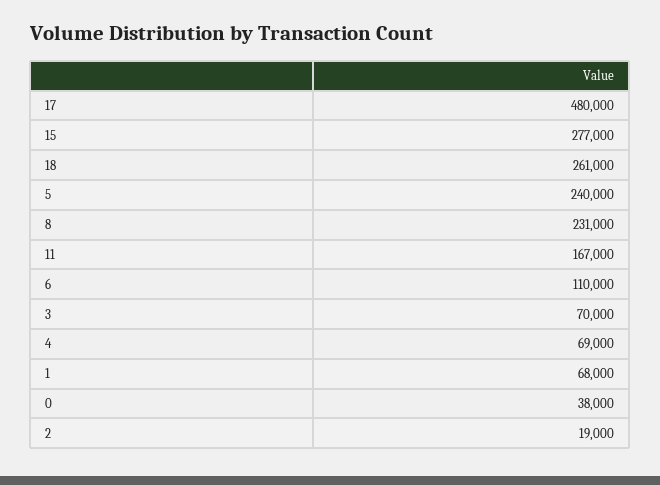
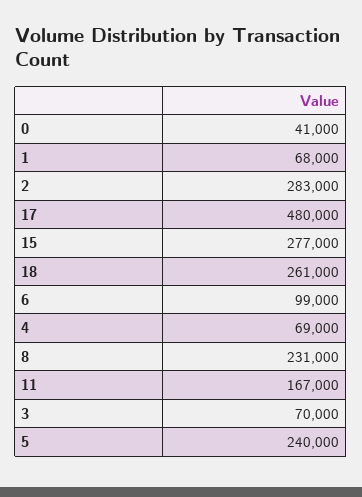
  {
    "17": 480000,
    "15": 277000,
    "18": 261000,
    "5": 240000,
    "8": 231000,
    "11": 167000,
-   "6": 110000,
+   "6": 99000,
    "3": 70000,
    "4": 69000,
    "1": 68000,
-   "0": 38000,
+   "0": 41000,
-   "2": 19000
+   "2": 283000
  }

